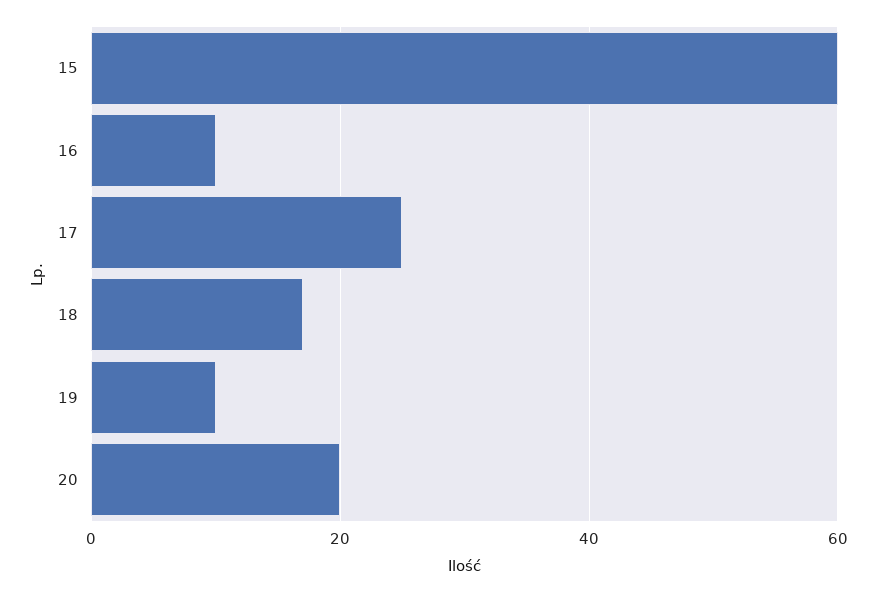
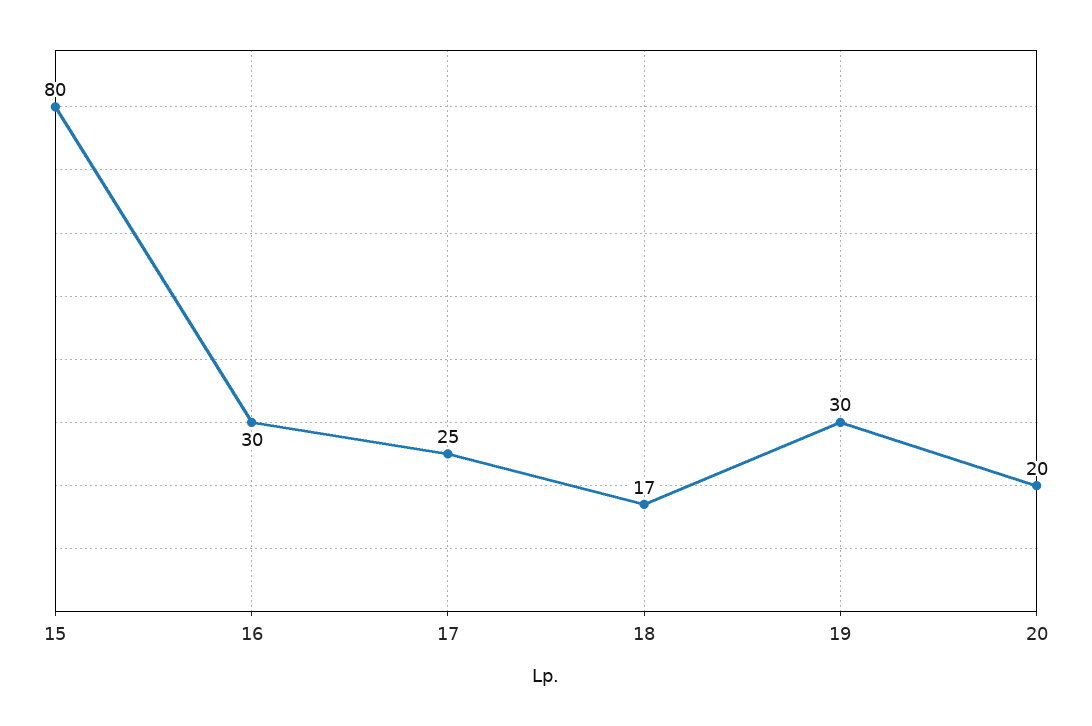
  {
-   "15": 60,
+   "15": 80,
-   "16": 10,
+   "16": 30,
    "17": 25,
    "18": 17,
-   "19": 10,
+   "19": 30,
    "20": 20
  }

